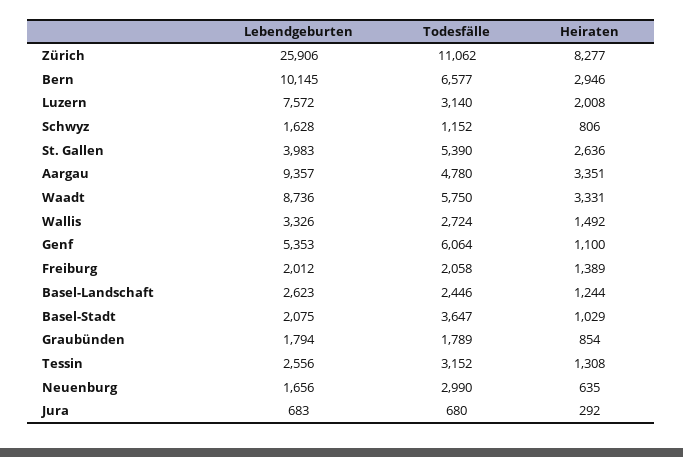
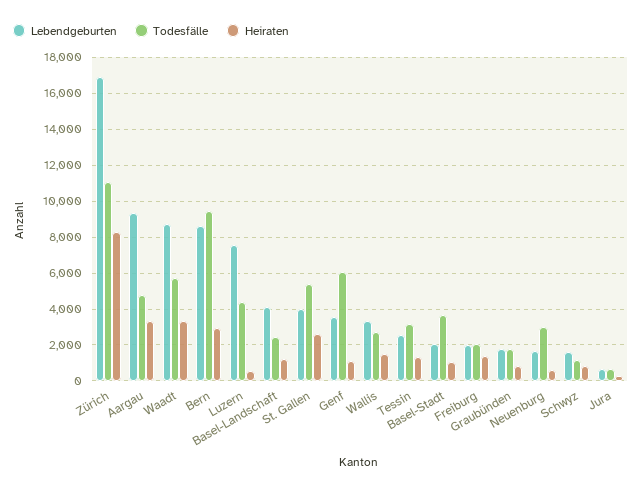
  {
    "Lebendgeburten": {
-     "Zürich": 25906,
+     "Zürich": 17000,
-     "Bern": 10145,
+     "Bern": 8500,
      "Luzern": 7572,
      "Schwyz": 1628,
      "St. Gallen": 3983,
      "Aargau": 9357,
      "Waadt": 8736,
      "Wallis": 3326,
-     "Genf": 5353,
+     "Genf": 3500,
      "Freiburg": 2012,
-     "Basel-Landschaft": 2623,
+     "Basel-Landschaft": 4000,
      "Basel-Stadt": 2075,
      "Graubünden": 1794,
      "Tessin": 2556,
      "Neuenburg": 1656,
      "Jura": 683
    },
    "Todesfälle": {
      "Zürich": 11062,
-     "Bern": 6577,
+     "Bern": 9500,
-     "Luzern": 3140,
+     "Luzern": 4500,
      "Schwyz": 1152,
      "St. Gallen": 5390,
      "Aargau": 4780,
      "Waadt": 5750,
      "Wallis": 2724,
      "Genf": 6064,
      "Freiburg": 2058,
      "Basel-Landschaft": 2446,
      "Basel-Stadt": 3647,
      "Graubünden": 1789,
      "Tessin": 3152,
      "Neuenburg": 2990,
      "Jura": 680
    },
    "Heiraten": {
      "Zürich": 8277,
      "Bern": 2946,
-     "Luzern": 2008,
+     "Luzern": 500,
      "Schwyz": 806,
      "St. Gallen": 2636,
      "Aargau": 3351,
      "Waadt": 3331,
      "Wallis": 1492,
      "Genf": 1100,
      "Freiburg": 1389,
      "Basel-Landschaft": 1244,
      "Basel-Stadt": 1029,
      "Graubünden": 854,
      "Tessin": 1308,
      "Neuenburg": 635,
      "Jura": 292
    }
  }

